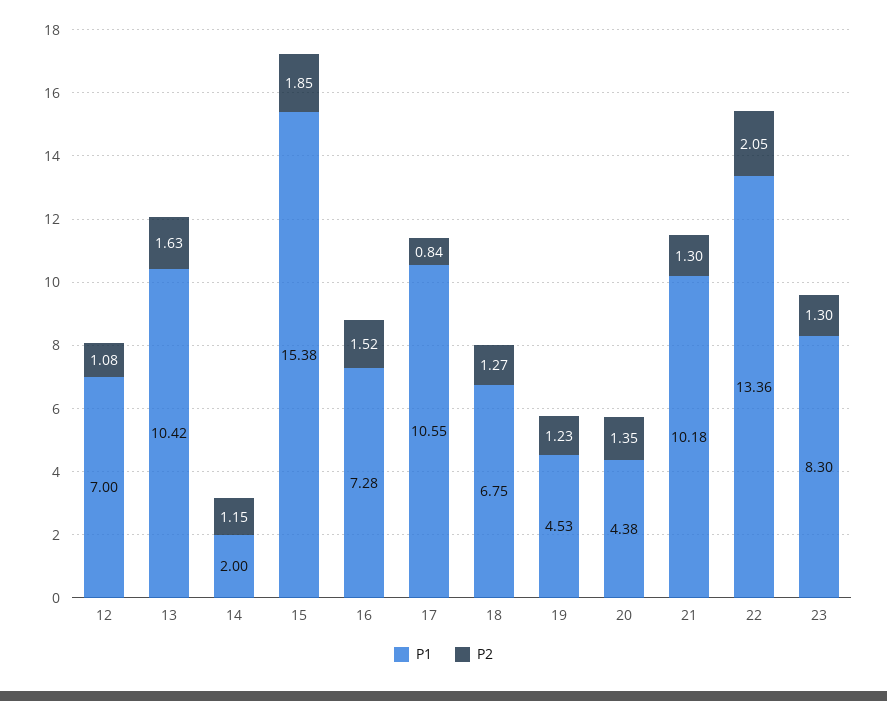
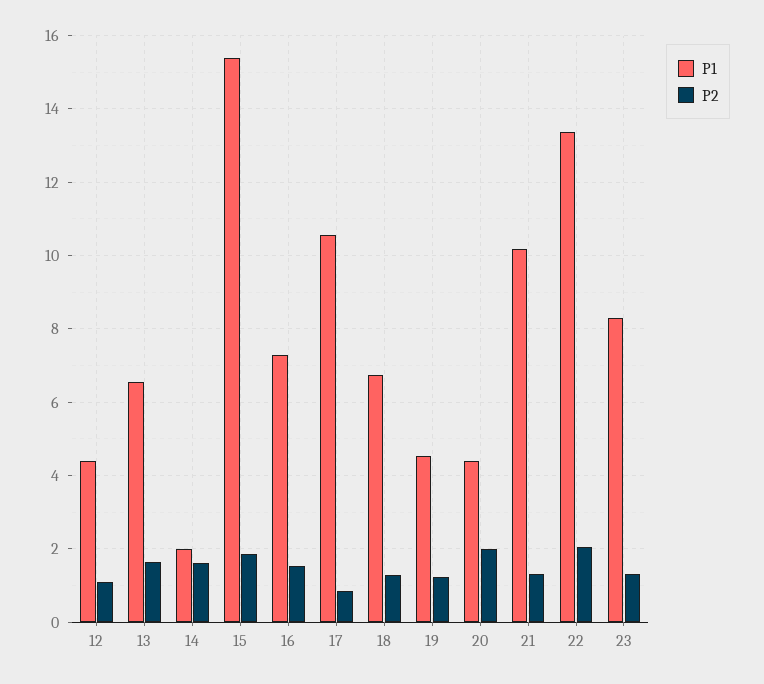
  {
    "P1": {
-     "12": 7,
+     "12": 4.4,
-     "13": 10.42,
+     "13": 6.6,
      "14": 2,
      "15": 15.38,
      "16": 7.28,
      "17": 10.55,
      "18": 6.75,
      "19": 4.53,
      "20": 4.38,
      "21": 10.18,
      "22": 13.36,
      "23": 8.3
    },
    "P2": {
      "12": 1.08,
      "13": 1.63,
-     "14": 1.15,
+     "14": 1.6,
      "15": 1.85,
      "16": 1.52,
      "17": 0.84,
      "18": 1.27,
      "19": 1.23,
-     "20": 1.35,
+     "20": 2,
      "21": 1.3,
      "22": 2.05,
      "23": 1.3
    }
  }

